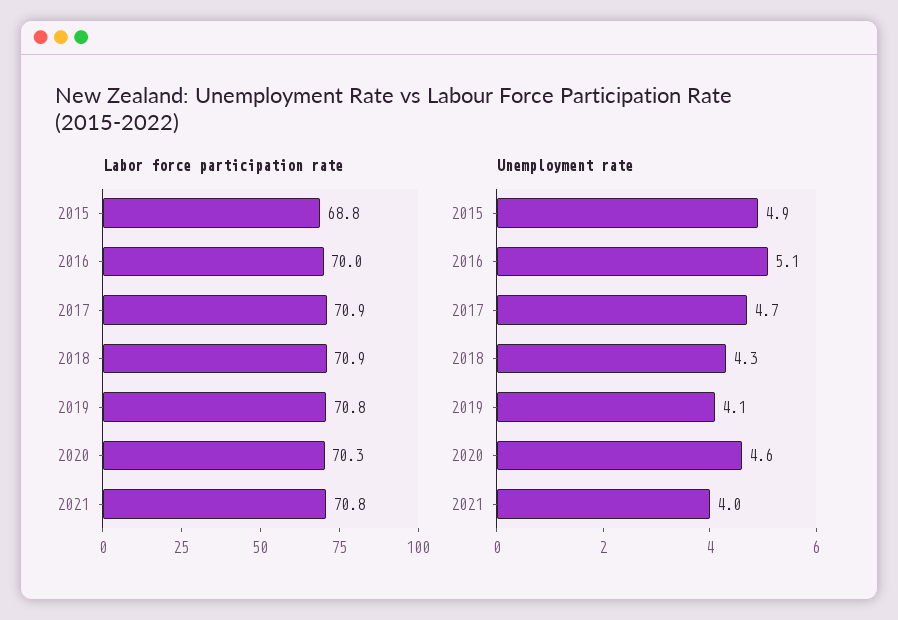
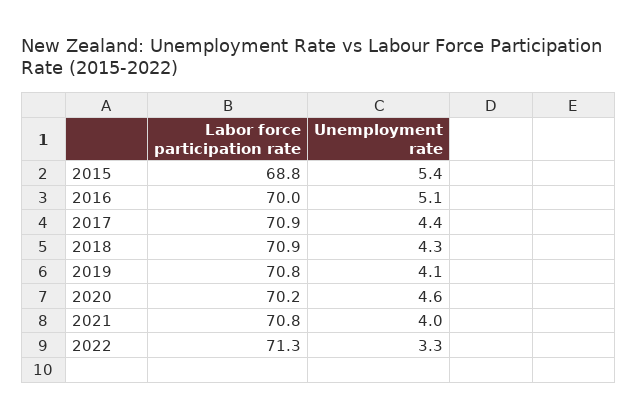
  {
    "Labor force participation rate": {
      "2015": 68.8,
      "2016": 70,
      "2017": 70.9,
      "2018": 70.9,
      "2019": 70.8,
-     "2020": 70.3,
+     "2020": 70.2,
-     "2021": 70.8
+     "2021": 70.8,
+     "2022": 71.3
    },
    "Unemployment rate": {
-     "2015": 4.9,
+     "2015": 5.4,
      "2016": 5.1,
-     "2017": 4.7,
+     "2017": 4.4,
      "2018": 4.3,
      "2019": 4.1,
      "2020": 4.6,
-     "2021": 4
+     "2021": 4,
+     "2022": 3.3
    }
  }

